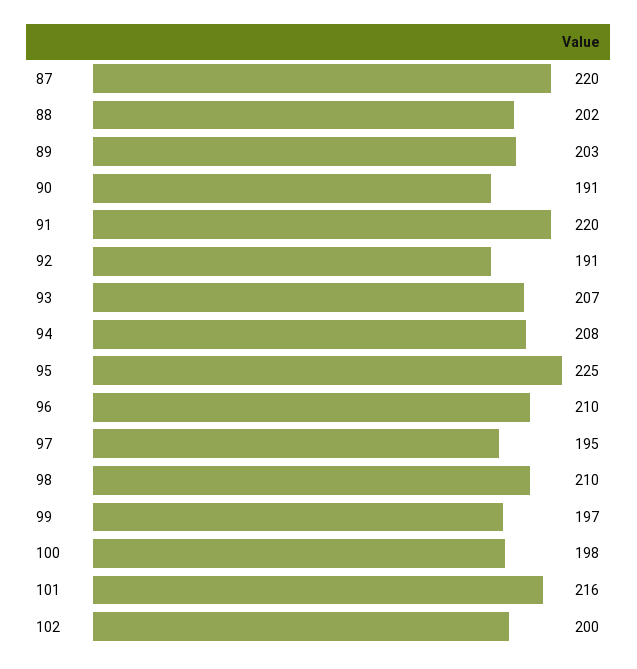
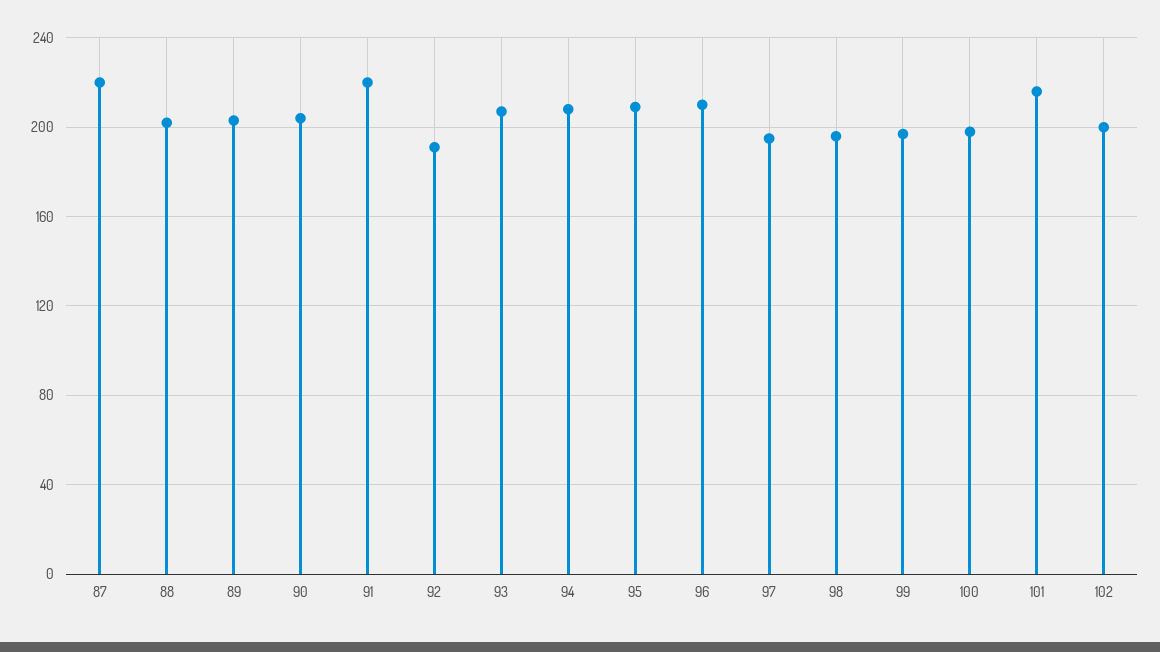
  {
    "87": 220,
    "88": 202,
    "89": 203,
-   "90": 191,
+   "90": 205,
    "91": 220,
    "92": 191,
    "93": 207,
    "94": 208,
-   "95": 225,
+   "95": 210,
    "96": 210,
    "97": 195,
-   "98": 210,
+   "98": 195,
    "99": 197,
    "100": 198,
    "101": 216,
    "102": 200
  }

